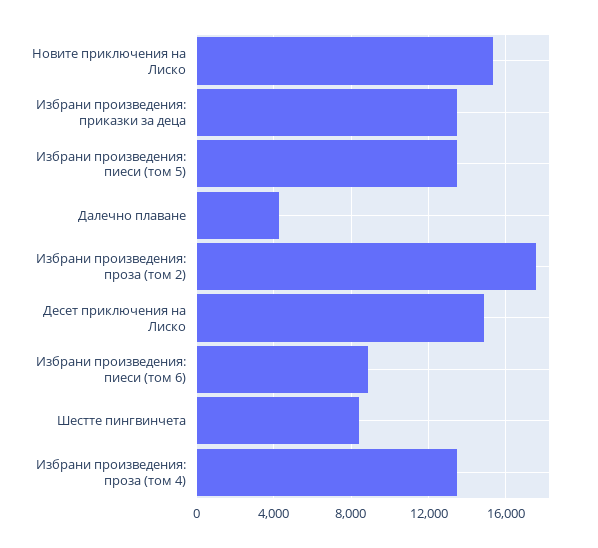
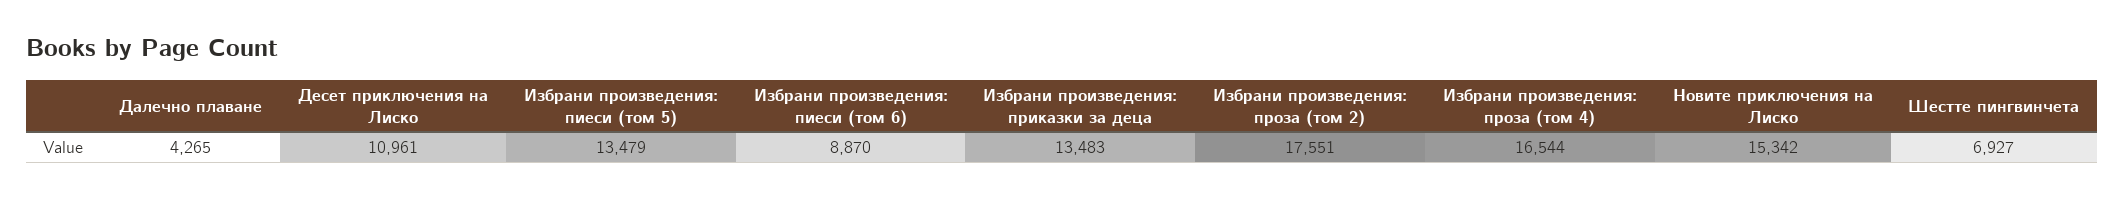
  {
    "Новите приключения на Лиско": 15342,
    "Избрани произведения: приказки за деца": 13483,
    "Избрани произведения: пиеси (том 5)": 13479,
    "Далечно плаване": 4265,
    "Избрани произведения: проза (том 2)": 17551,
-   "Десет приключения на Лиско": 15000,
+   "Десет приключения на Лиско": 10961,
    "Избрани произведения: пиеси (том 6)": 8870,
-   "Шестте пингвинчета": 8500,
+   "Шестте пингвинчета": 6927,
-   "Избрани произведения: проза (том 4)": 13500
+   "Избрани произведения: проза (том 4)": 16544
  }

